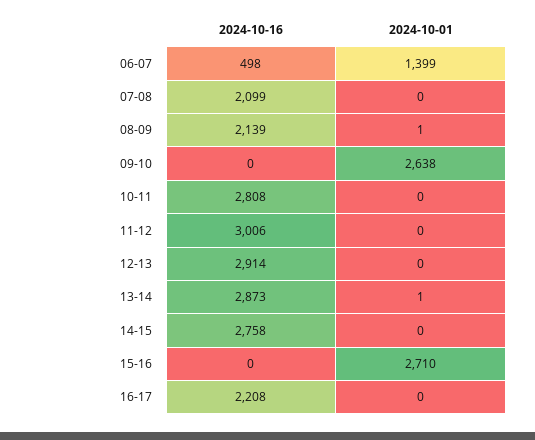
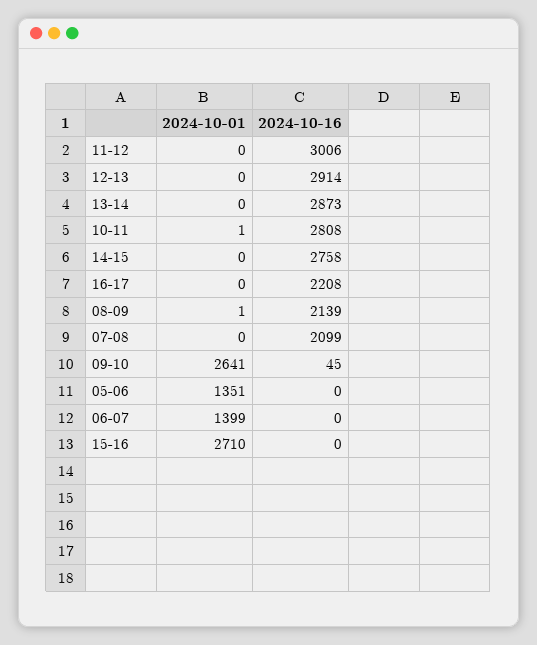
  {
    "2024-10-16": {
-     "06-07": 498,
+     "06-07": 0,
      "07-08": 2099,
      "08-09": 2139,
-     "09-10": 0,
+     "09-10": 45,
      "10-11": 2808,
      "11-12": 3006,
      "12-13": 2914,
      "13-14": 2873,
      "14-15": 2758,
      "15-16": 0,
-     "16-17": 2208
+     "16-17": 2208,
+     "05-06": 0
    },
    "2024-10-01": {
      "06-07": 1399,
      "07-08": 0,
      "08-09": 1,
-     "09-10": 2638,
+     "09-10": 2641,
-     "10-11": 0,
+     "10-11": 1,
      "11-12": 0,
      "12-13": 0,
-     "13-14": 1,
+     "13-14": 0,
      "14-15": 0,
      "15-16": 2710,
-     "16-17": 0
+     "16-17": 0,
+     "05-06": 1351
    }
  }

